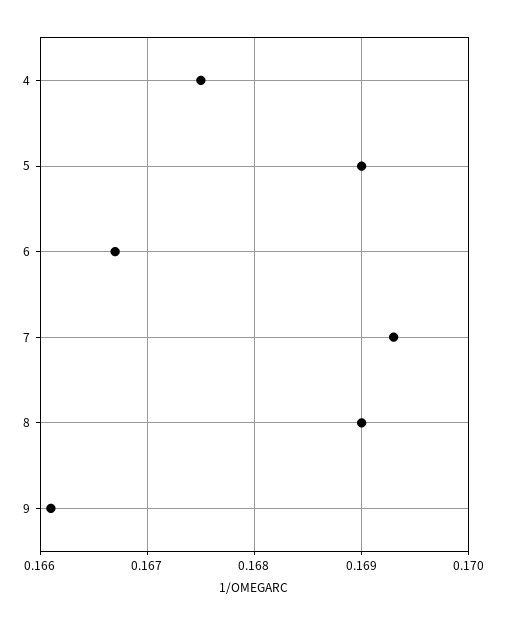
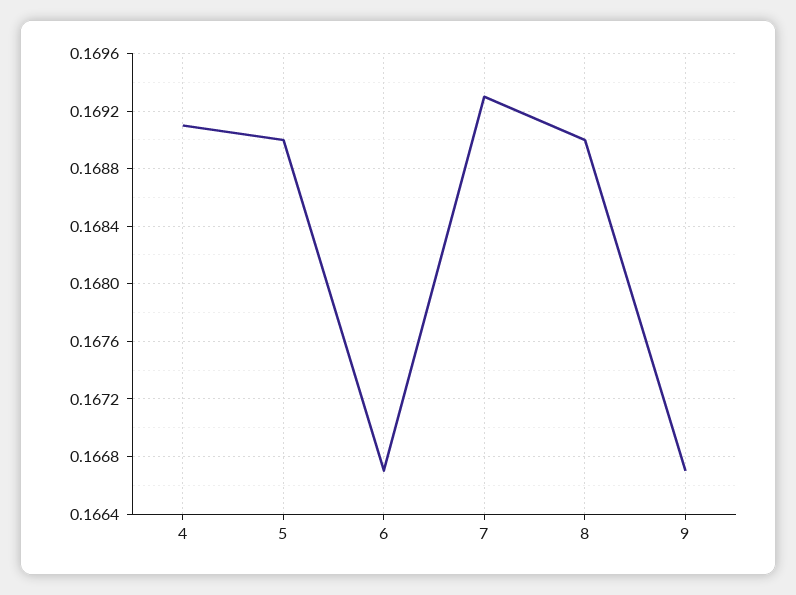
  {
-   "4": 0.1675,
+   "4": 0.1691,
    "5": 0.169,
    "6": 0.1667,
    "7": 0.1693,
    "8": 0.169,
-   "9": 0.1661
+   "9": 0.1667
  }

